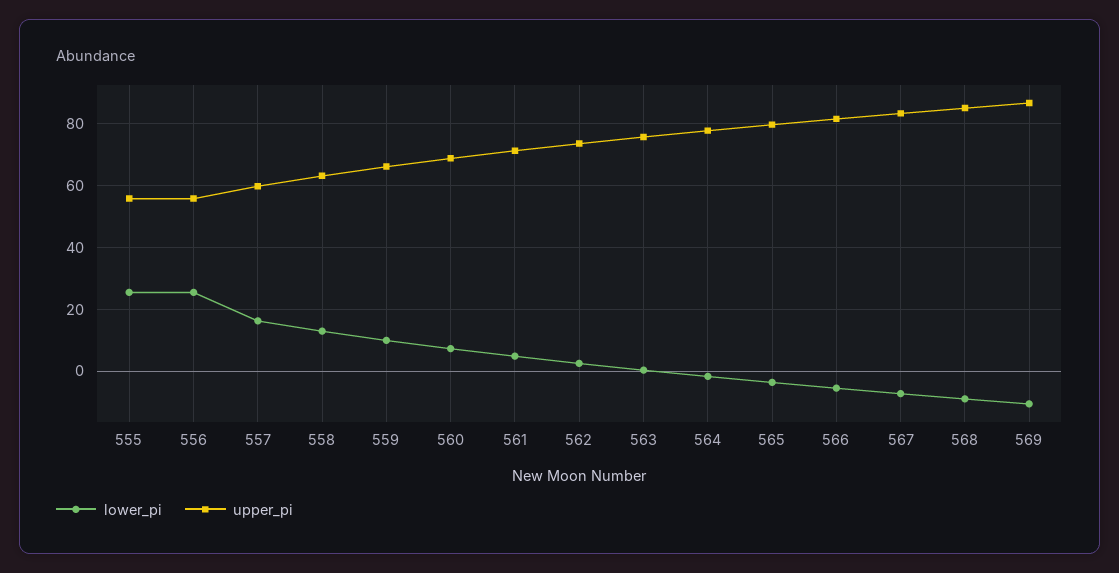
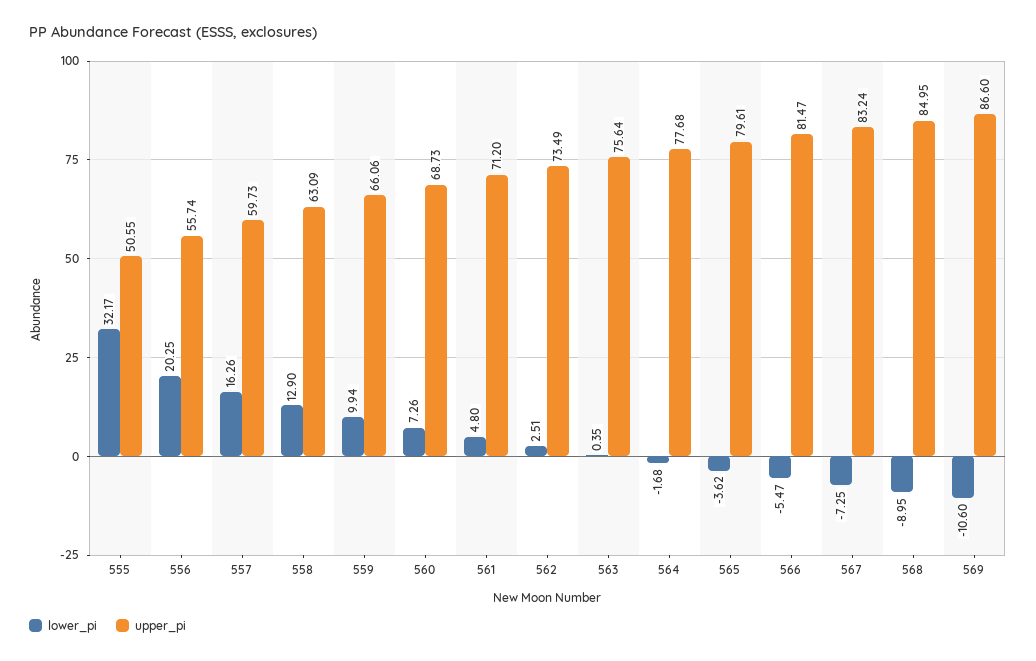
  {
    "lower_pi": {
-     "555": 26,
+     "555": 32.17,
-     "556": 26,
+     "556": 20.25,
      "557": 16.26,
      "558": 12.9,
      "559": 9.94,
      "560": 7.26,
      "561": 4.8,
      "562": 2.51,
      "563": 0.35,
      "564": -1.68,
      "565": -3.62,
      "566": -5.47,
      "567": -7.25,
      "568": -8.95,
      "569": -10.6
    },
    "upper_pi": {
-     "555": 56,
+     "555": 50.55,
      "556": 55.74,
      "557": 59.73,
      "558": 63.09,
      "559": 66.06,
      "560": 68.73,
      "561": 71.2,
      "562": 73.49,
      "563": 75.64,
      "564": 77.68,
      "565": 79.61,
      "566": 81.47,
      "567": 83.24,
      "568": 84.95,
      "569": 86.6
    }
  }

